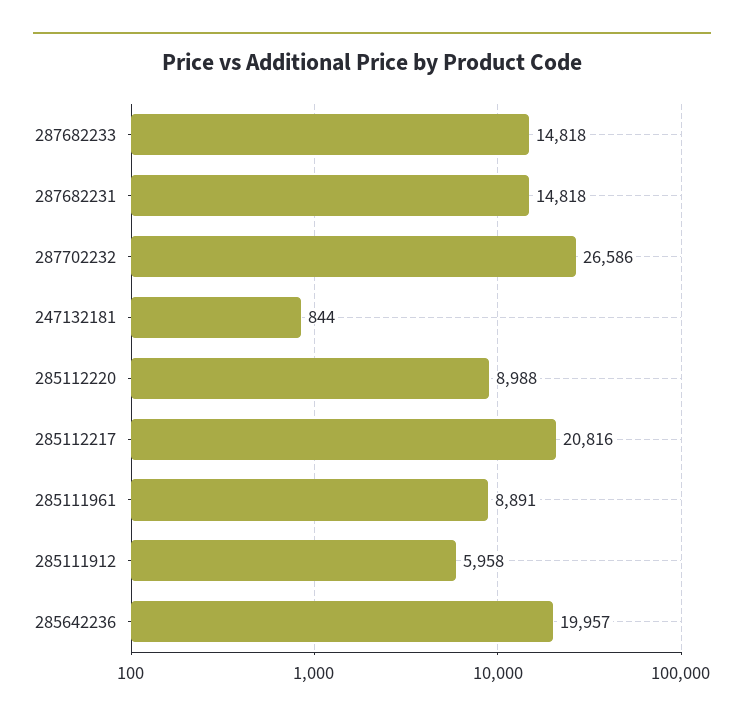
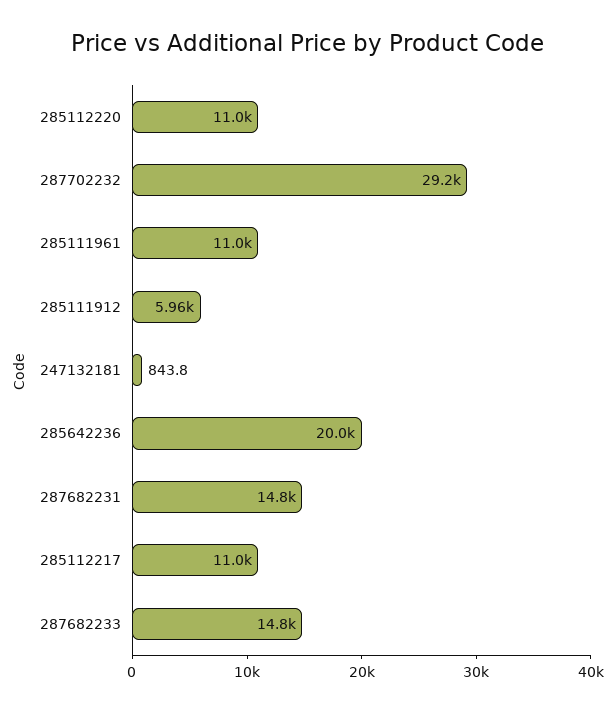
  {
    "287682233": 14818,
    "287682231": 14818,
-   "287702232": 26586,
+   "287702232": 29200,
    "247132181": 843.8,
-   "285112220": 8988,
+   "285112220": 11000,
-   "285112217": 20816,
+   "285112217": 11000,
-   "285111961": 8891,
+   "285111961": 11000,
    "285111912": 5958,
    "285642236": 19957
  }

